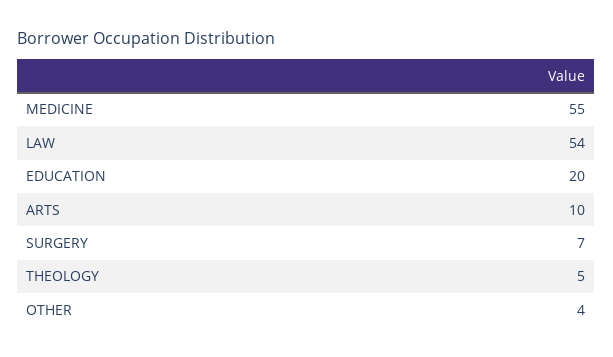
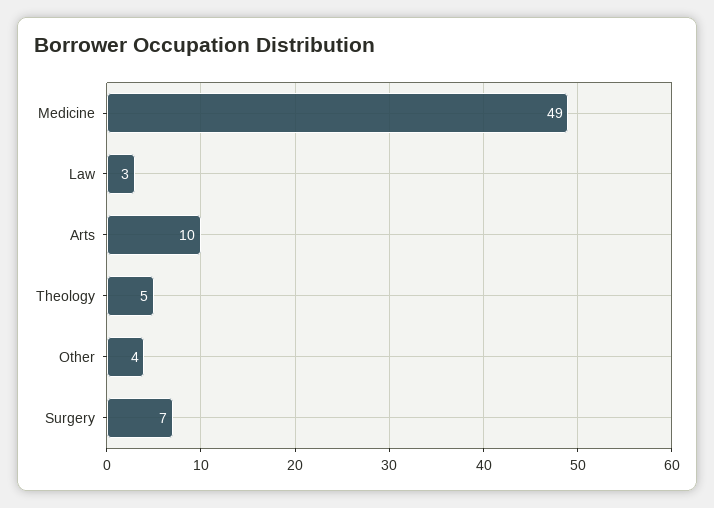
  {
-   "MEDICINE": 55,
+   "MEDICINE": 49,
-   "LAW": 54,
+   "LAW": 3,
-   "EDUCATION": 20,
    "ARTS": 10,
    "SURGERY": 7,
    "THEOLOGY": 5,
    "OTHER": 4
  }

